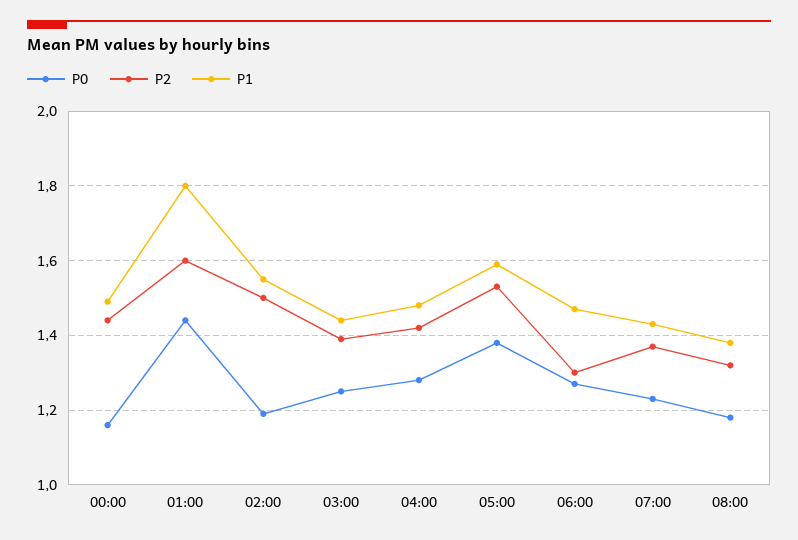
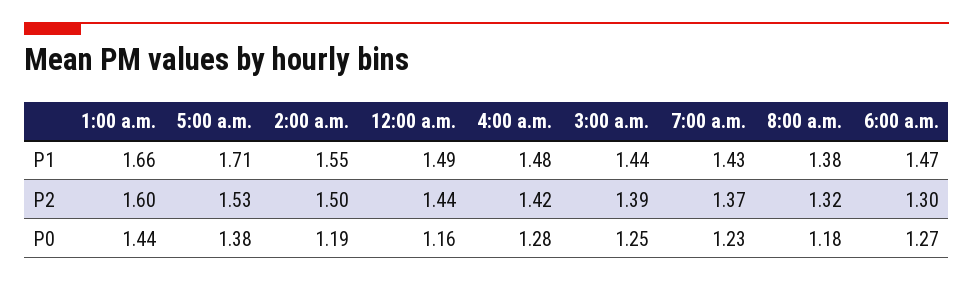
  {
    "P0": {
      "00:00": 1.16,
      "01:00": 1.44,
      "02:00": 1.19,
      "03:00": 1.25,
      "04:00": 1.28,
      "05:00": 1.38,
      "06:00": 1.27,
      "07:00": 1.23,
      "08:00": 1.18
    },
    "P2": {
      "00:00": 1.44,
      "01:00": 1.6,
      "02:00": 1.5,
      "03:00": 1.39,
      "04:00": 1.42,
      "05:00": 1.53,
      "06:00": 1.3,
      "07:00": 1.37,
      "08:00": 1.32
    },
    "P1": {
      "00:00": 1.49,
-     "01:00": 1.8,
+     "01:00": 1.66,
      "02:00": 1.55,
      "03:00": 1.44,
      "04:00": 1.48,
-     "05:00": 1.6,
+     "05:00": 1.71,
      "06:00": 1.47,
      "07:00": 1.43,
      "08:00": 1.38
    }
  }

